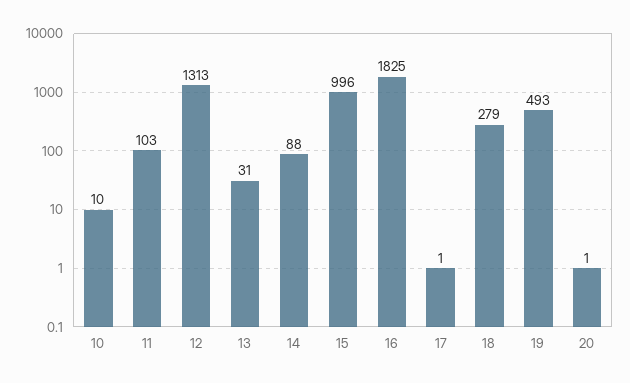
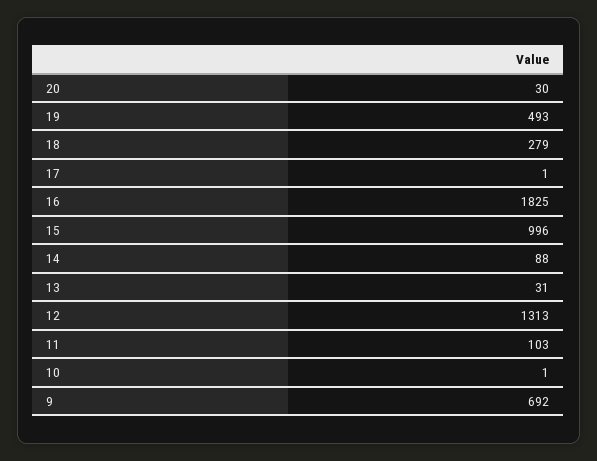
  {
-   "10": 10,
+   "10": 1,
    "11": 103,
    "12": 1313,
    "13": 31,
    "14": 88,
    "15": 996,
    "16": 1825,
    "17": 1,
    "18": 279,
    "19": 493,
-   "20": 1
+   "20": 30,
+   "9": 692
  }

